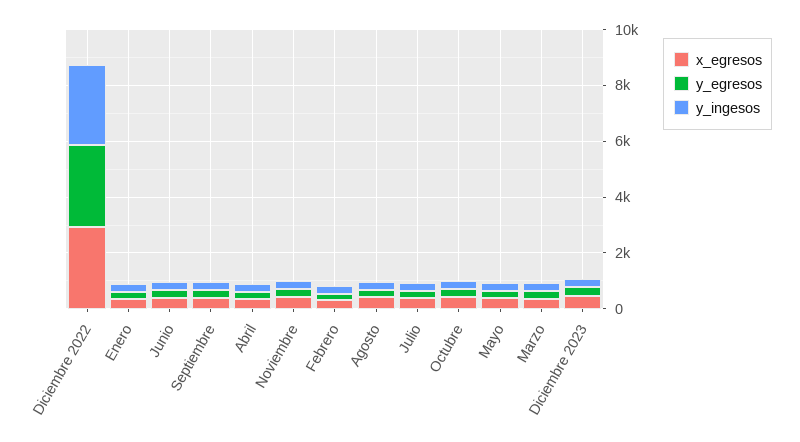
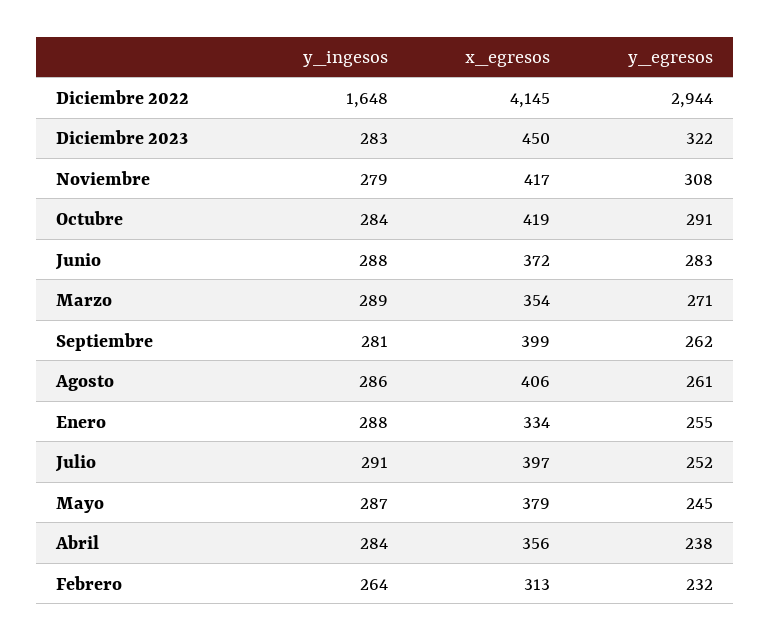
  {
    "x_egresos": {
-     "Diciembre 2022": 3000,
+     "Diciembre 2022": 4145,
      "Enero": 334,
      "Junio": 372,
      "Septiembre": 399,
      "Abril": 356,
      "Noviembre": 417,
      "Febrero": 313,
      "Agosto": 406,
      "Julio": 397,
      "Octubre": 419,
      "Mayo": 379,
      "Marzo": 354,
      "Diciembre 2023": 450
    },
    "y_egresos": {
      "Diciembre 2022": 2944,
      "Enero": 255,
      "Junio": 283,
      "Septiembre": 262,
      "Abril": 238,
      "Noviembre": 308,
      "Febrero": 232,
      "Agosto": 261,
      "Julio": 252,
      "Octubre": 291,
      "Mayo": 245,
      "Marzo": 271,
      "Diciembre 2023": 322
    },
    "y_ingesos": {
-     "Diciembre 2022": 3000,
+     "Diciembre 2022": 1648,
      "Enero": 288,
      "Junio": 288,
      "Septiembre": 281,
      "Abril": 284,
      "Noviembre": 279,
      "Febrero": 264,
      "Agosto": 286,
      "Julio": 291,
      "Octubre": 284,
      "Mayo": 287,
      "Marzo": 289,
      "Diciembre 2023": 283
    }
  }

